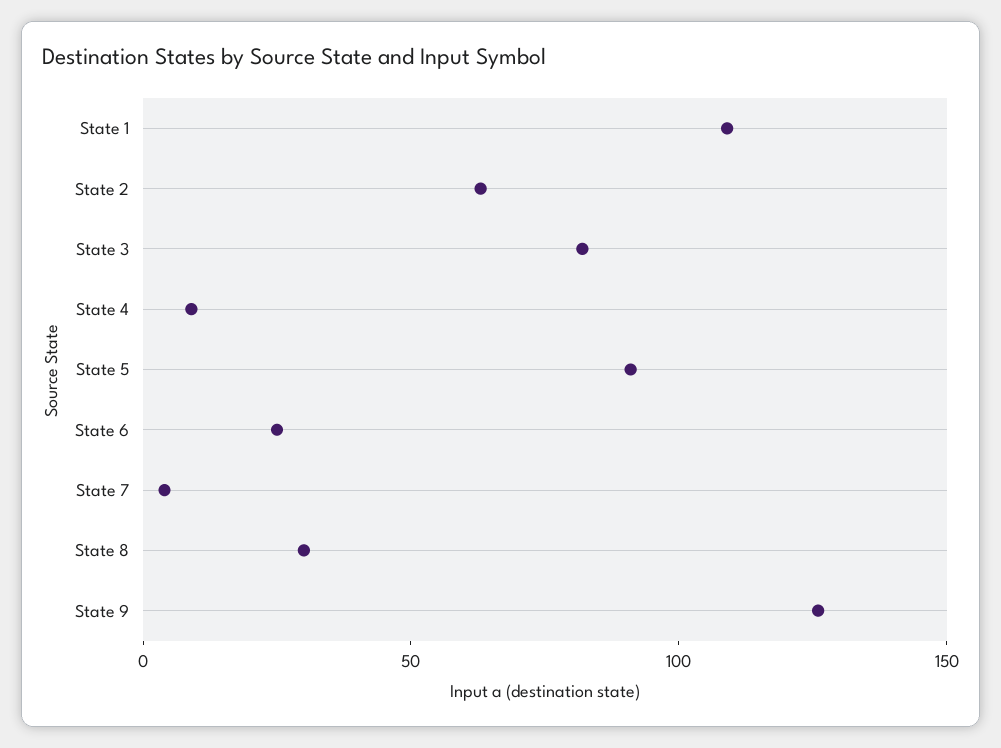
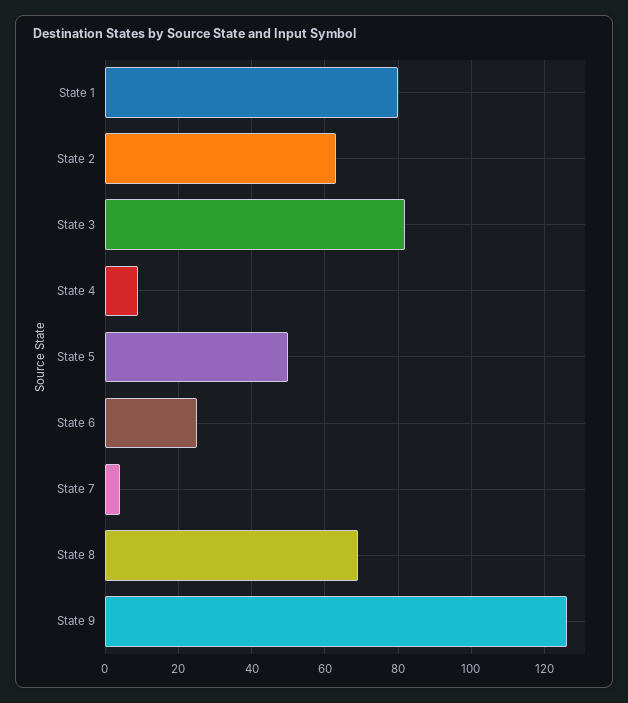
  {
-   "State 1": 110,
+   "State 1": 80,
    "State 2": 65,
    "State 3": 80,
    "State 4": 10,
-   "State 5": 90,
+   "State 5": 50,
    "State 6": 25,
    "State 7": 5,
-   "State 8": 30,
+   "State 8": 70,
    "State 9": 125
  }

